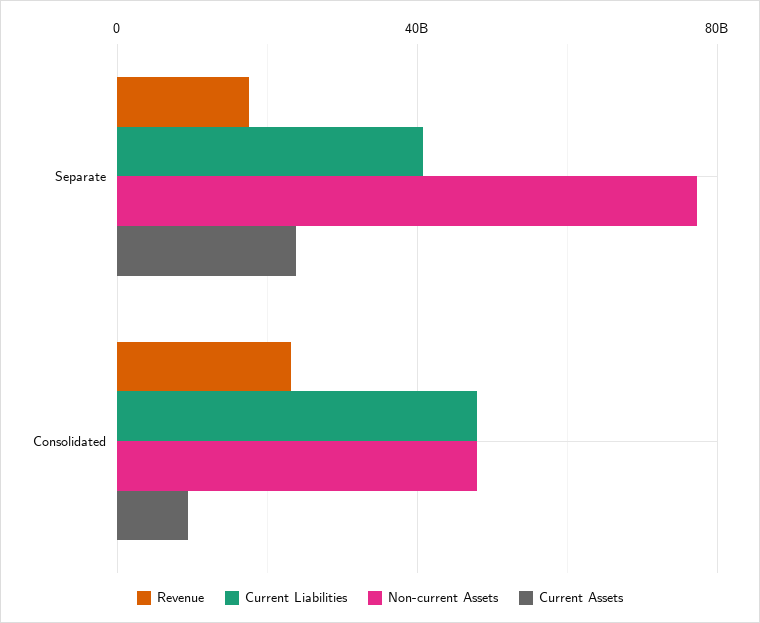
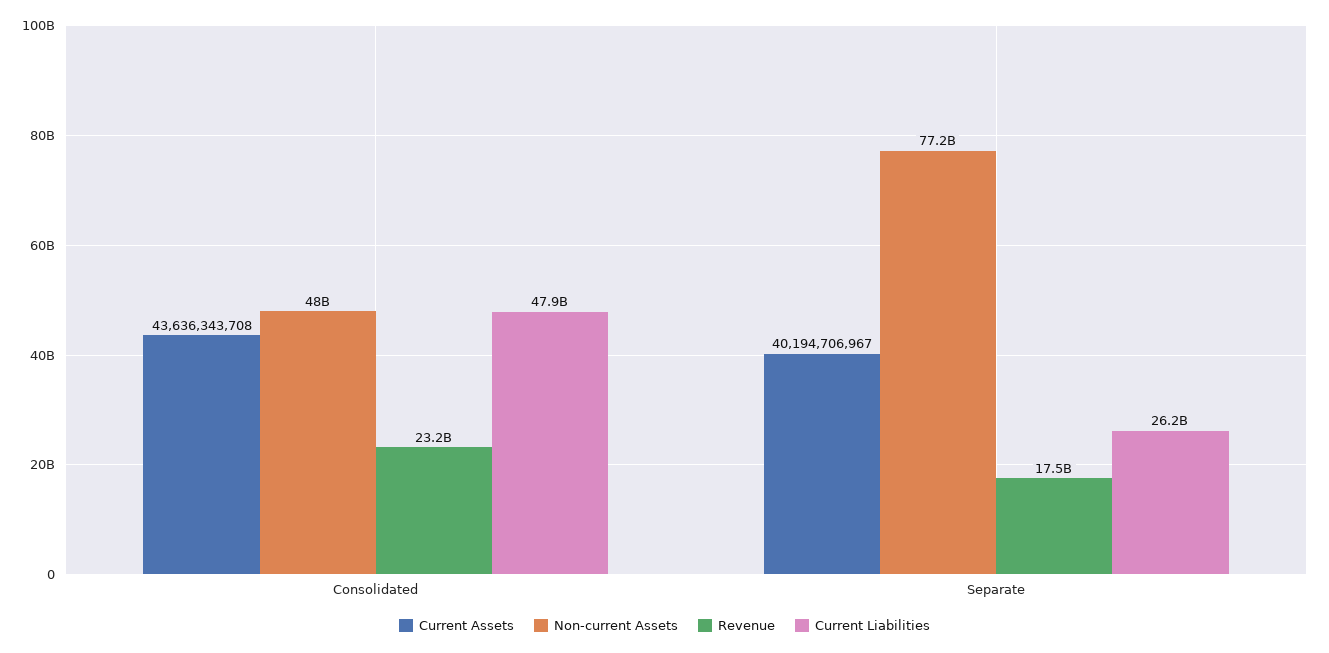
  {
    "Revenue": {
      "Separate": 17500000000,
      "Consolidated": 23200000000
    },
    "Current Liabilities": {
-     "Separate": 40000000000,
+     "Separate": 26200000000,
      "Consolidated": 47900000000
    },
    "Non-current Assets": {
      "Separate": 77200000000,
      "Consolidated": 48000000000
    },
    "Current Assets": {
-     "Separate": 25000000000,
+     "Separate": 40194706967,
-     "Consolidated": 10000000000
+     "Consolidated": 43636343708
    }
  }

